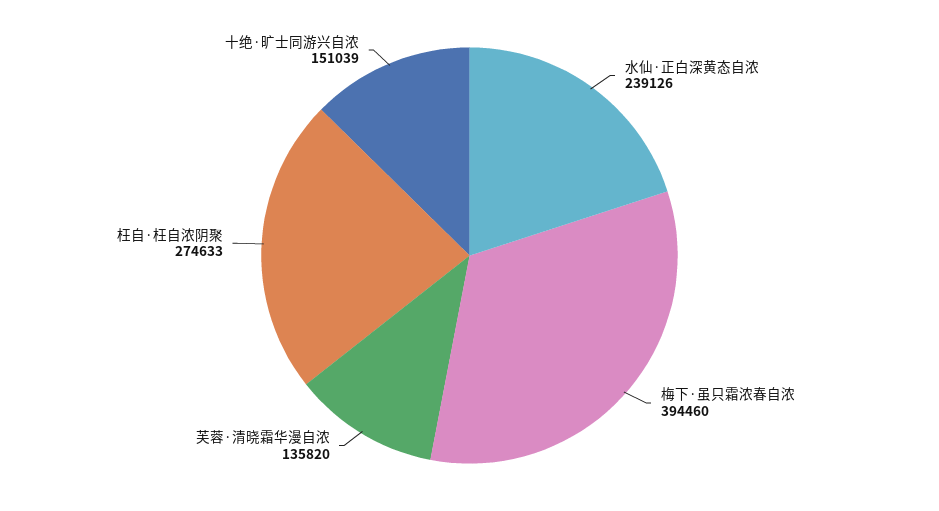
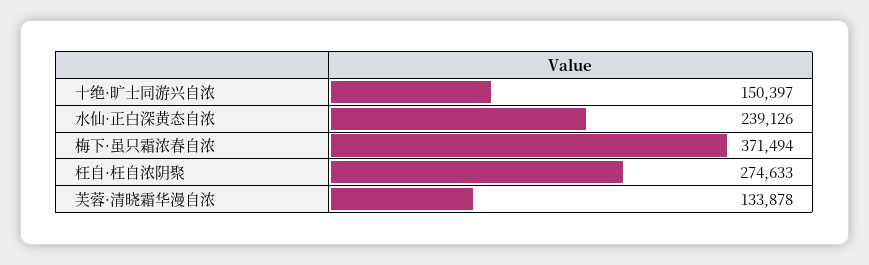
  {
    "水仙·正白深黄态自浓": 239126,
-   "梅下·虽只霜浓春自浓": 394460,
+   "梅下·虽只霜浓春自浓": 371494,
-   "芙蓉·清晓霜华漫自浓": 135820,
+   "芙蓉·清晓霜华漫自浓": 133878,
    "枉自·枉自浓阴聚": 274633,
-   "十绝·旷士同游兴自浓": 151039
+   "十绝·旷士同游兴自浓": 150397
  }

